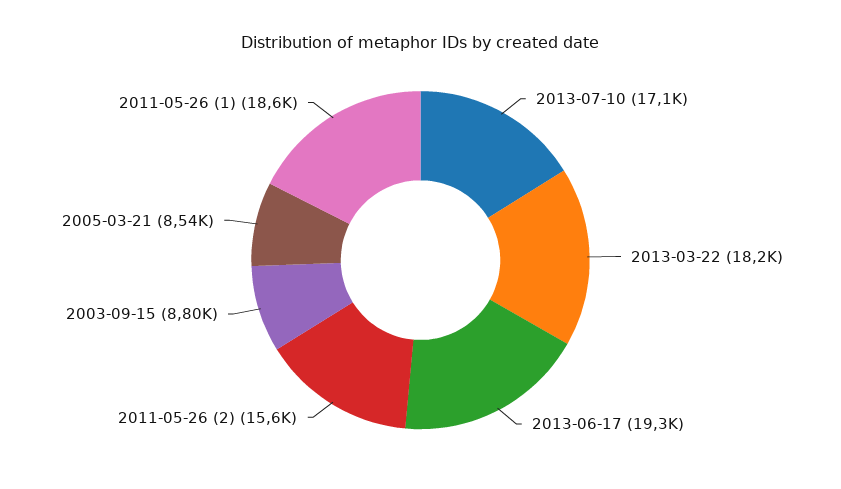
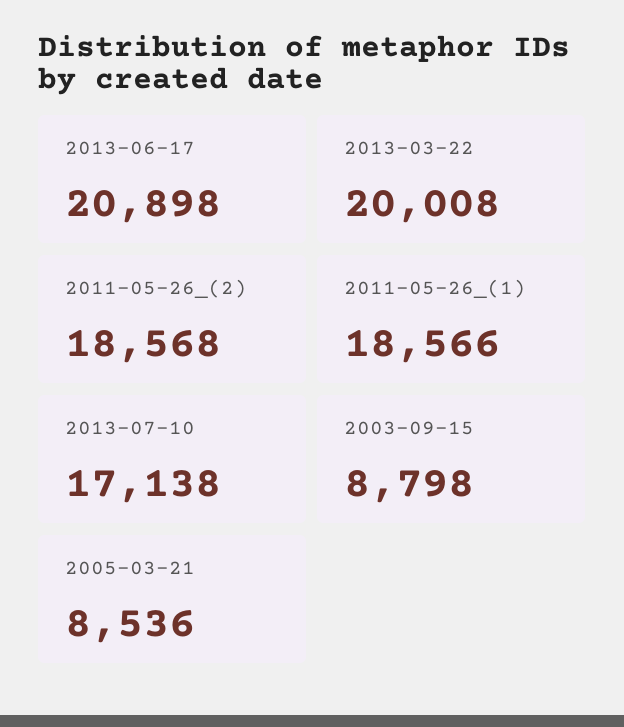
  {
    "2013-07-10": 17138,
-   "2013-03-22": 18200,
+   "2013-03-22": 20008,
-   "2013-06-17": 19300,
+   "2013-06-17": 20898,
-   "2011-05-26 (2)": 15600,
+   "2011-05-26 (2)": 18568,
    "2003-09-15": 8798,
    "2005-03-21": 8536,
    "2011-05-26 (1)": 18566
  }

